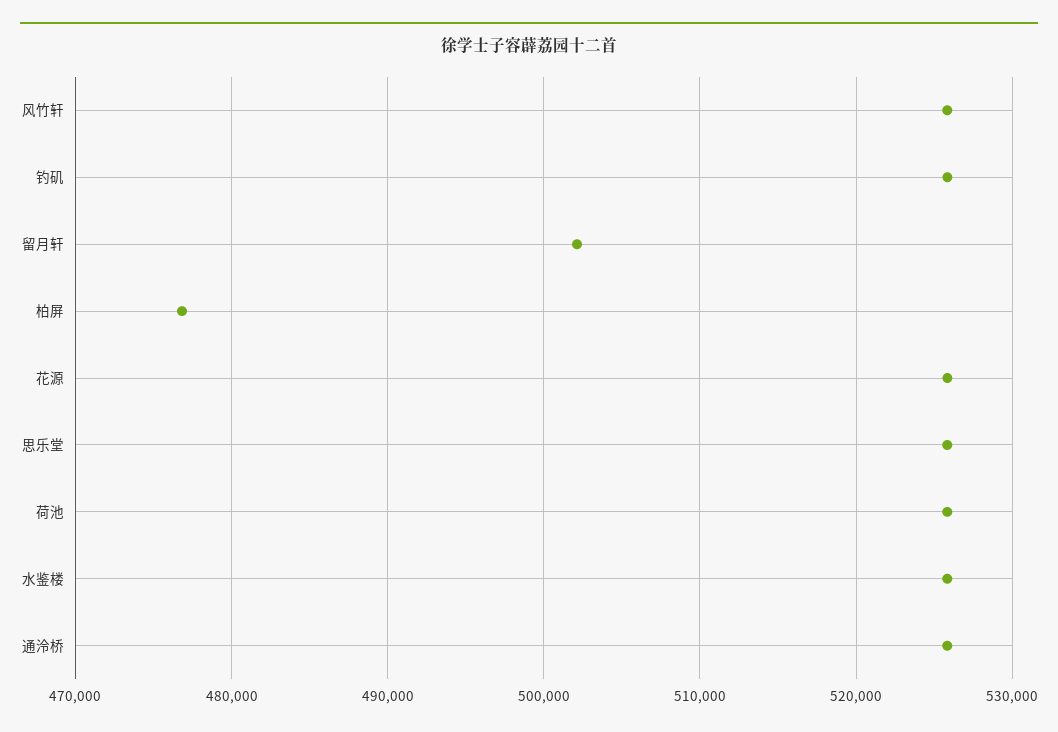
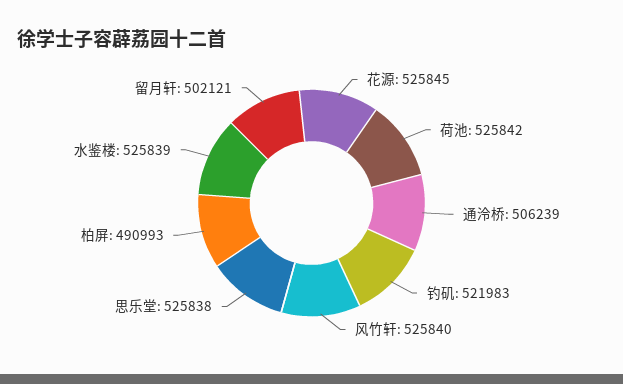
  {
    "风竹轩": 525840,
-   "钓矶": 526000,
+   "钓矶": 521983,
    "留月轩": 502121,
-   "柏屏": 477000,
+   "柏屏": 490993,
    "花源": 525845,
    "思乐堂": 525838,
    "荷池": 525842,
    "水鉴楼": 525839,
-   "通泠桥": 526000
+   "通泠桥": 506239
  }

